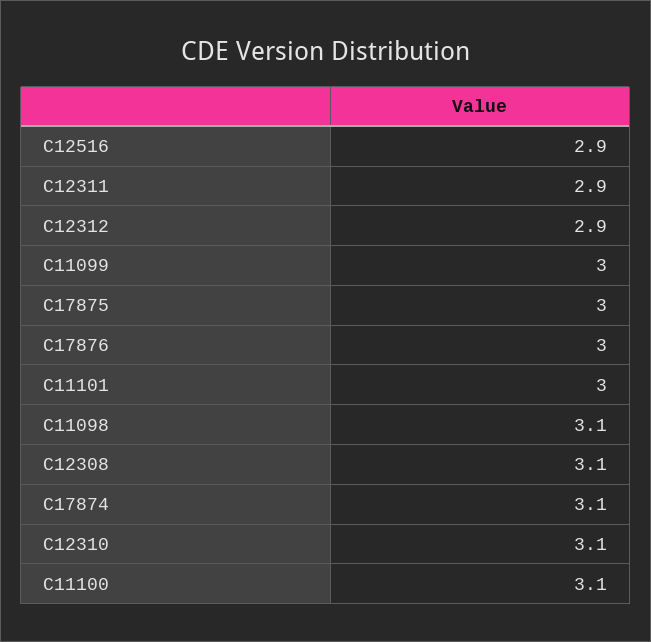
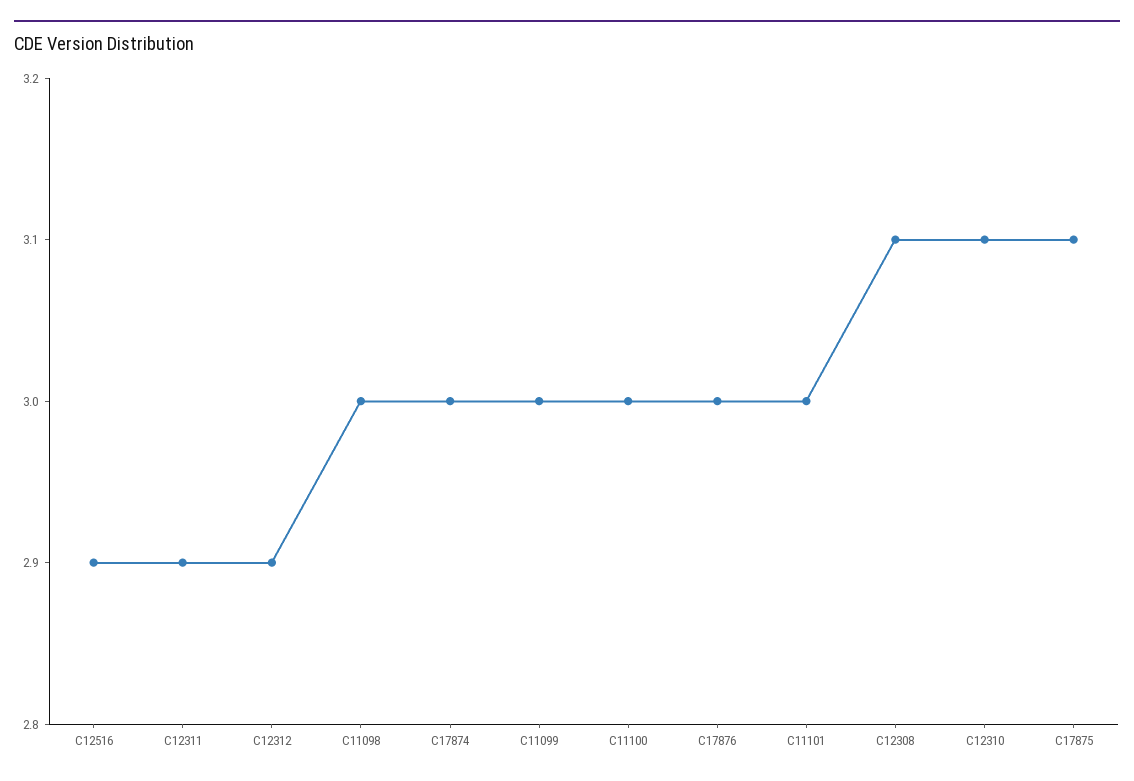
  {
    "C12516": 2.9,
    "C12311": 2.9,
    "C12312": 2.9,
    "C11099": 3,
-   "C17875": 3,
+   "C17875": 3.1,
    "C17876": 3,
    "C11101": 3,
-   "C11098": 3.1,
+   "C11098": 3,
    "C12308": 3.1,
-   "C17874": 3.1,
+   "C17874": 3,
    "C12310": 3.1,
-   "C11100": 3.1
+   "C11100": 3
  }

